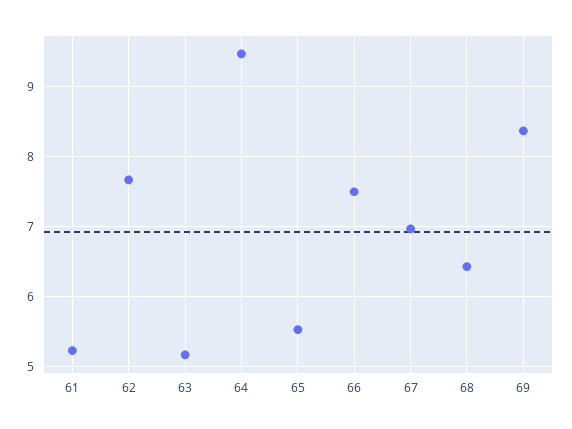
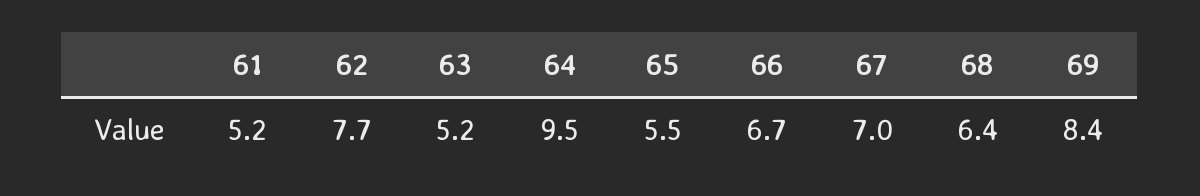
  {
    "61": 5.2,
    "62": 7.7,
    "63": 5.2,
    "64": 9.5,
    "65": 5.5,
-   "66": 7.5,
+   "66": 6.7,
    "67": 7,
    "68": 6.4,
    "69": 8.4
  }

